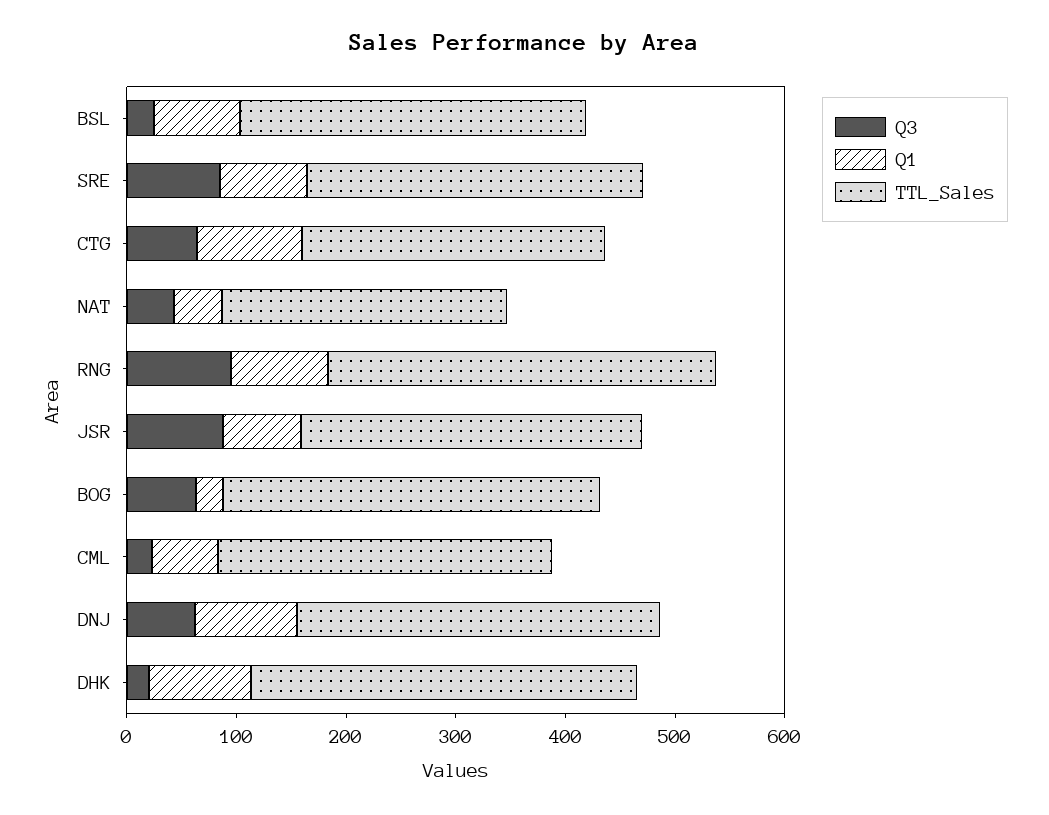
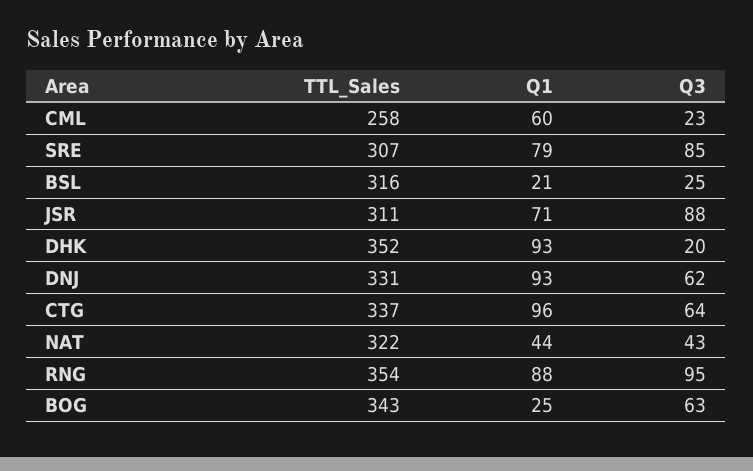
  {
    "Q3": {
      "BSL": 25,
      "SRE": 85,
      "CTG": 64,
      "NAT": 43,
      "RNG": 95,
      "JSR": 88,
      "BOG": 63,
      "CML": 23,
      "DNJ": 62,
      "DHK": 20
    },
    "Q1": {
-     "BSL": 80,
+     "BSL": 21,
      "SRE": 79,
      "CTG": 96,
      "NAT": 44,
      "RNG": 88,
      "JSR": 71,
      "BOG": 25,
      "CML": 60,
      "DNJ": 93,
      "DHK": 93
    },
    "TTL_Sales": {
      "BSL": 316,
      "SRE": 307,
-     "CTG": 280,
+     "CTG": 337,
-     "NAT": 260,
+     "NAT": 322,
      "RNG": 354,
      "JSR": 311,
      "BOG": 343,
-     "CML": 300,
+     "CML": 258,
      "DNJ": 331,
      "DHK": 352
    }
  }

